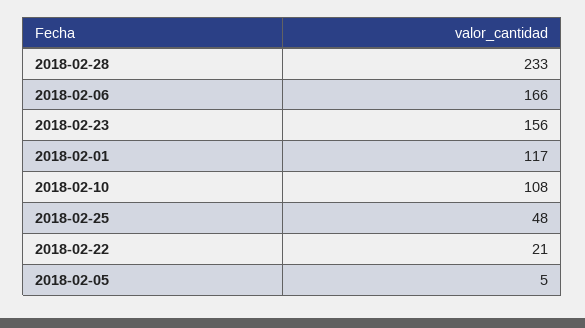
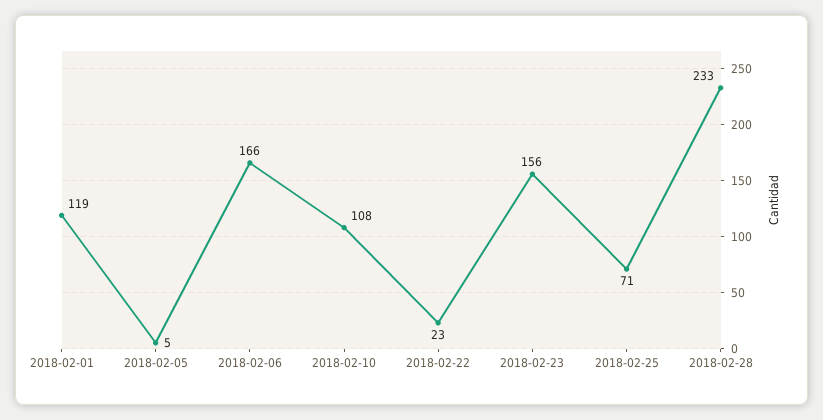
  {
    "2018-02-28": 233,
    "2018-02-06": 166,
    "2018-02-23": 156,
-   "2018-02-01": 117,
+   "2018-02-01": 119,
    "2018-02-10": 108,
-   "2018-02-25": 48,
+   "2018-02-25": 71,
-   "2018-02-22": 21,
+   "2018-02-22": 23,
    "2018-02-05": 5
  }

